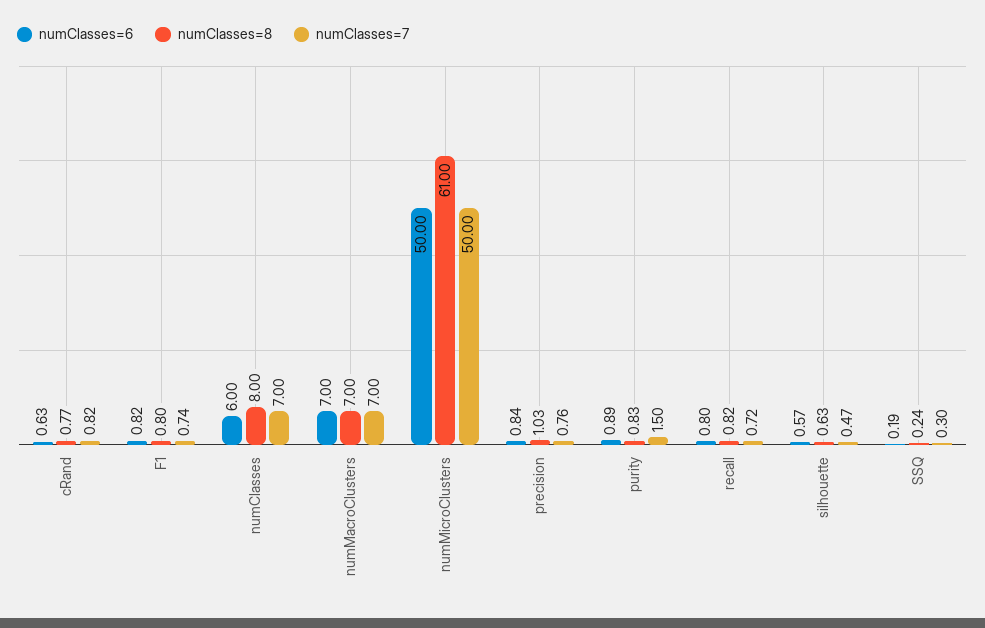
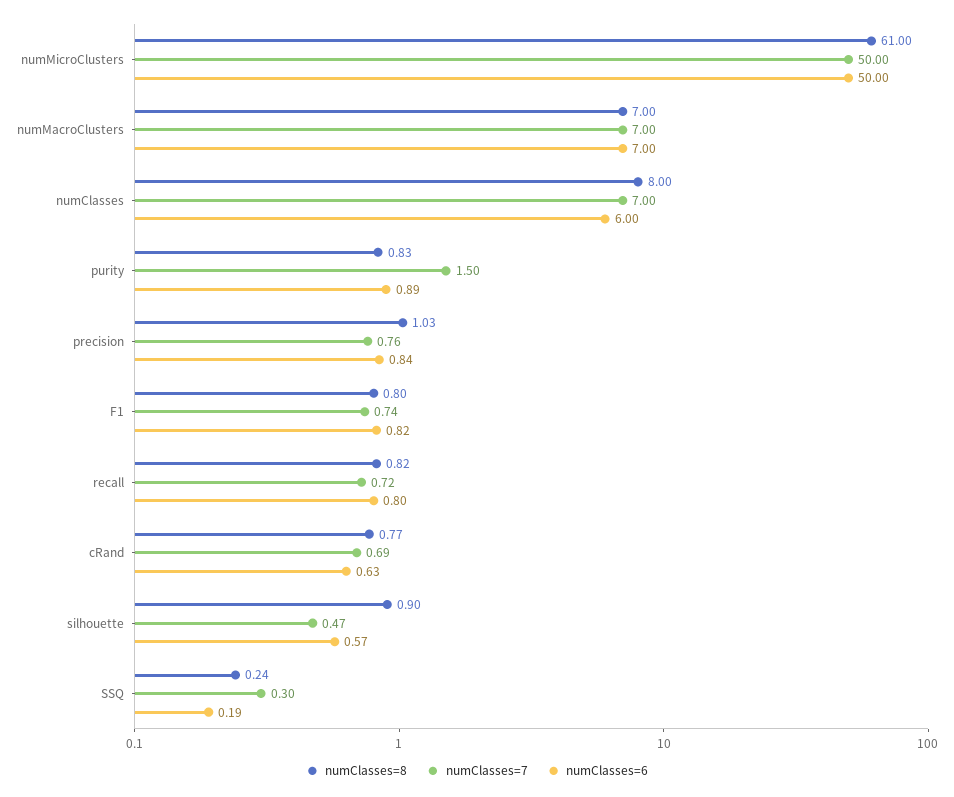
  {
    "numClasses=6": {
      "cRand": 0.63,
      "F1": 0.82,
      "numClasses": 6,
      "numMacroClusters": 7,
      "numMicroClusters": 50,
      "precision": 0.84,
      "purity": 0.89,
      "recall": 0.8,
      "silhouette": 0.57,
      "SSQ": 0.19
    },
    "numClasses=8": {
      "cRand": 0.77,
      "F1": 0.8,
      "numClasses": 8,
      "numMacroClusters": 7,
      "numMicroClusters": 61,
      "precision": 1.03,
      "purity": 0.83,
      "recall": 0.82,
-     "silhouette": 0.63,
+     "silhouette": 0.9,
      "SSQ": 0.24
    },
    "numClasses=7": {
-     "cRand": 0.82,
+     "cRand": 0.69,
      "F1": 0.74,
      "numClasses": 7,
      "numMacroClusters": 7,
      "numMicroClusters": 50,
      "precision": 0.76,
      "purity": 1.5,
      "recall": 0.72,
      "silhouette": 0.47,
      "SSQ": 0.3
    }
  }

